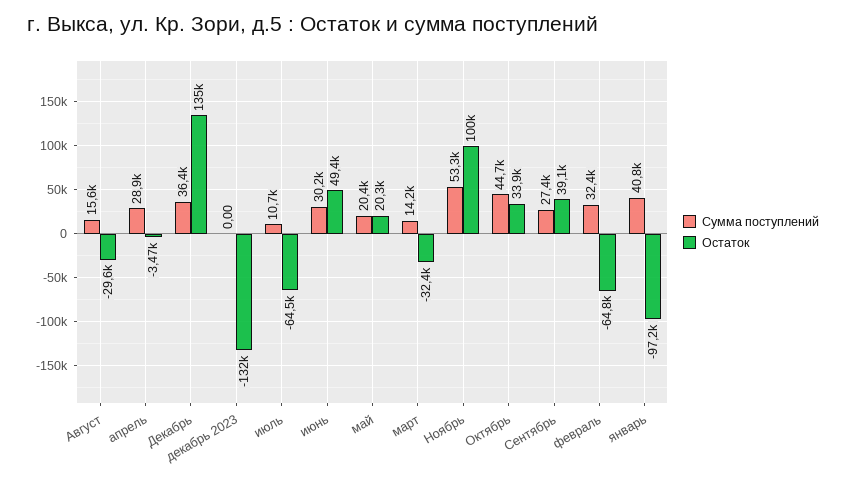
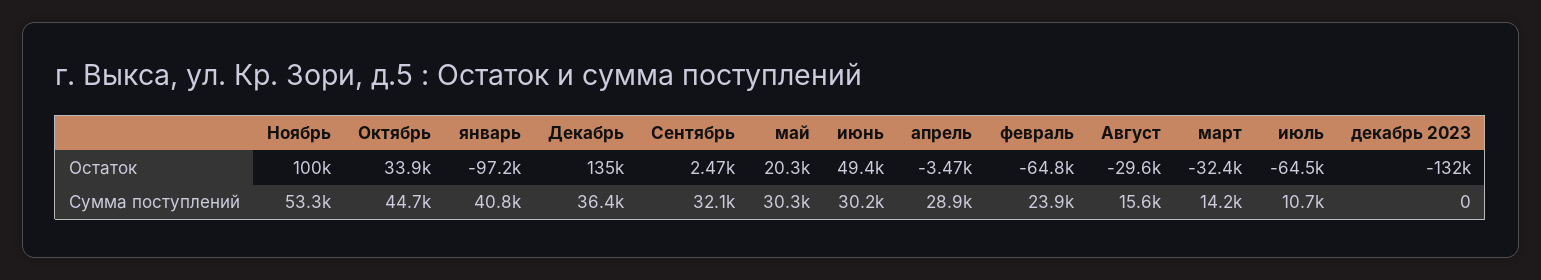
  {
    "Сумма поступлений": {
      "Август": 15600,
      "апрель": 28900,
      "Декабрь": 36400,
      "декабрь 2023": 0,
      "июль": 10700,
      "июнь": 30200,
-     "май": 20400,
+     "май": 30300,
      "март": 14200,
      "Ноябрь": 53300,
      "Октябрь": 44700,
-     "Сентябрь": 27400,
+     "Сентябрь": 32100,
-     "февраль": 32400,
+     "февраль": 23900,
      "январь": 40800
    },
    "Остаток": {
      "Август": -29600,
      "апрель": -3470,
      "Декабрь": 135000,
      "декабрь 2023": -132000,
      "июль": -64500,
      "июнь": 49400,
      "май": 20300,
      "март": -32400,
      "Ноябрь": 100000,
      "Октябрь": 33900,
-     "Сентябрь": 39100,
+     "Сентябрь": 2470,
      "февраль": -64800,
      "январь": -97200
    }
  }

